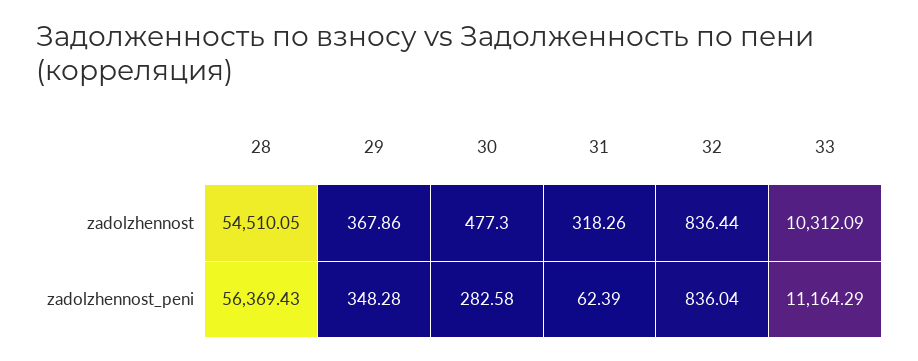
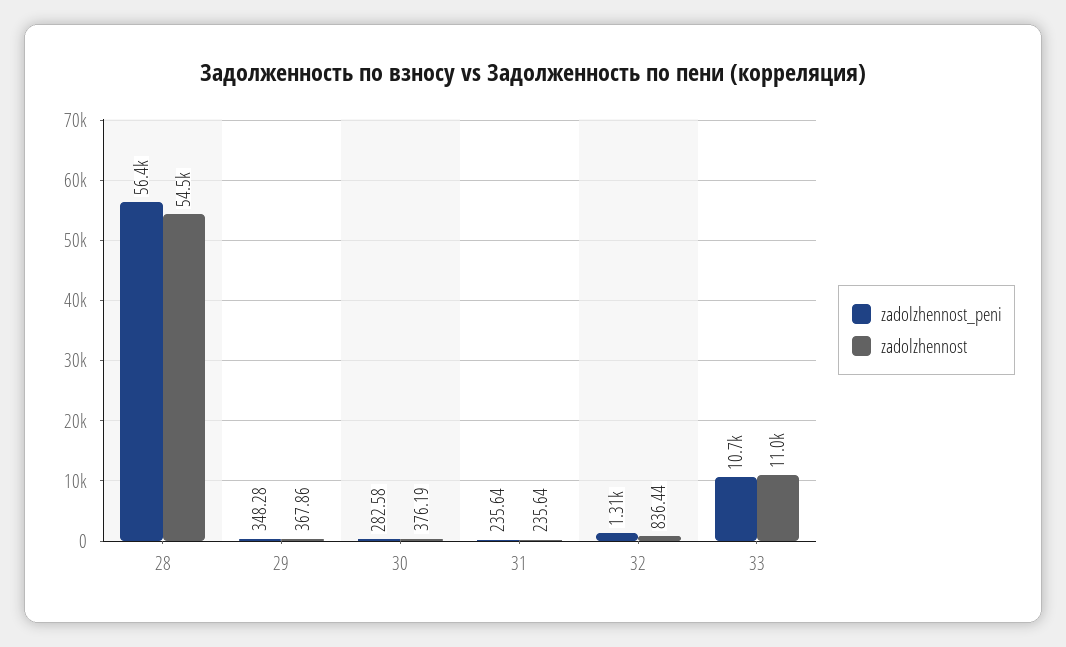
  {
    "zadolzhennost": {
      "28": 54510.05,
      "29": 367.86,
-     "30": 477.3,
+     "30": 376.19,
-     "31": 318.26,
+     "31": 235.64,
      "32": 836.44,
-     "33": 10312.09
+     "33": 11000
    },
    "zadolzhennost_peni": {
      "28": 56369.43,
      "29": 348.28,
      "30": 282.58,
-     "31": 62.39,
+     "31": 235.64,
-     "32": 836.04,
+     "32": 1310,
-     "33": 11164.29
+     "33": 10700
    }
  }

